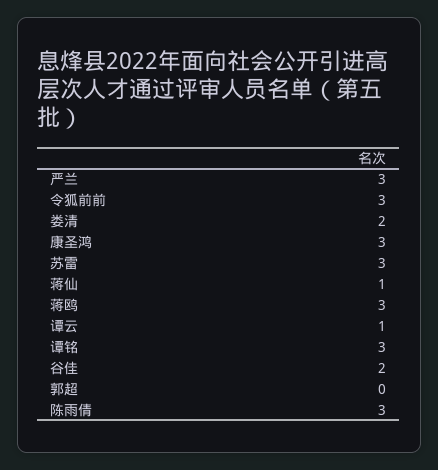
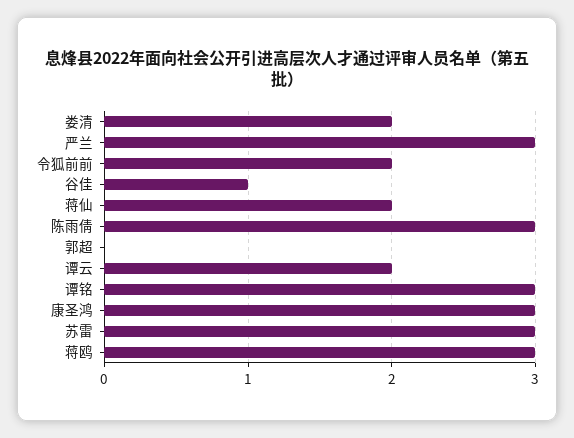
  {
    "严兰": 3,
-   "令狐前前": 3,
+   "令狐前前": 2,
    "娄清": 2,
    "康圣鸿": 3,
    "苏雷": 3,
-   "蒋仙": 1,
+   "蒋仙": 2,
    "蒋鸥": 3,
-   "谭云": 1,
+   "谭云": 2,
    "谭铭": 3,
-   "谷佳": 2,
+   "谷佳": 1,
    "郭超": 0,
    "陈雨倩": 3
  }

